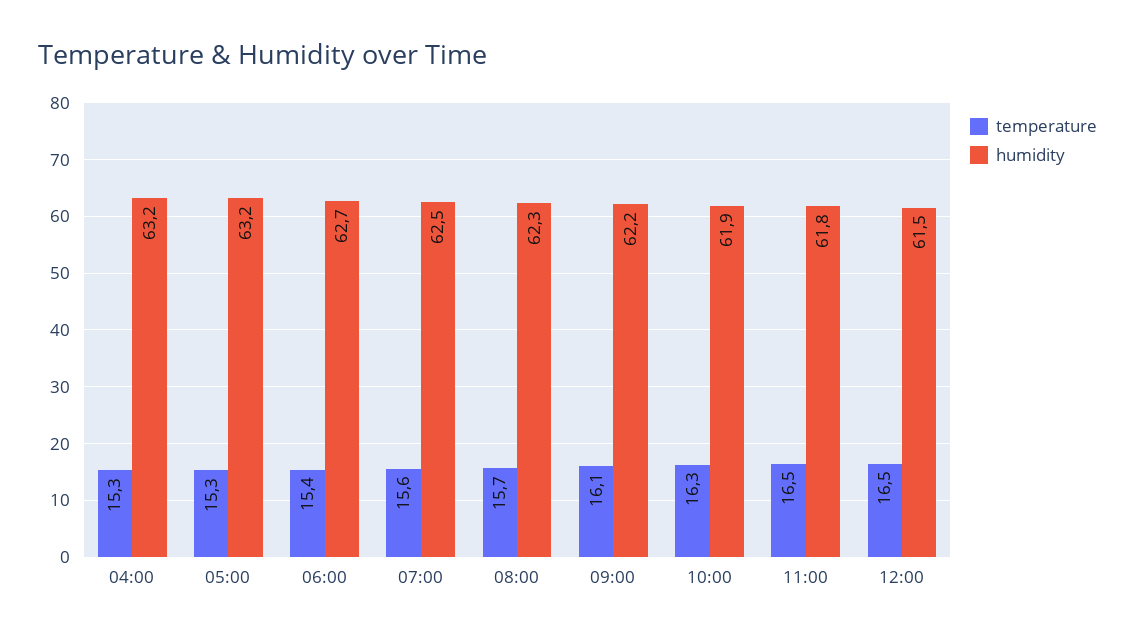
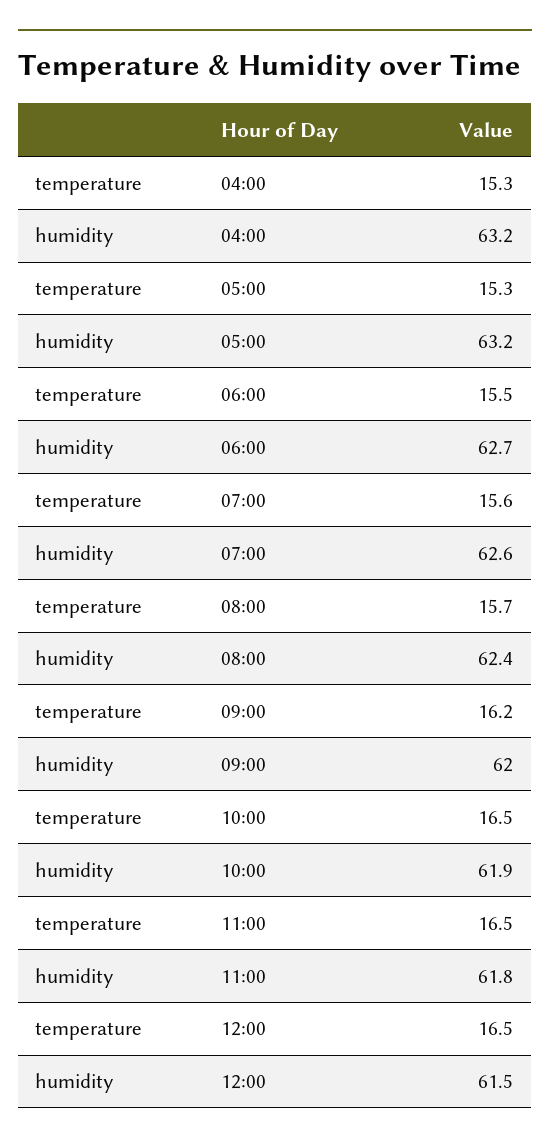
  {
    "temperature": {
      "04:00": 15.3,
      "05:00": 15.3,
-     "06:00": 15.4,
+     "06:00": 15.5,
      "07:00": 15.6,
      "08:00": 15.7,
-     "09:00": 16.1,
+     "09:00": 16.2,
-     "10:00": 16.3,
+     "10:00": 16.5,
      "11:00": 16.5,
      "12:00": 16.5
    },
    "humidity": {
      "04:00": 63.2,
      "05:00": 63.2,
      "06:00": 62.7,
-     "07:00": 62.5,
+     "07:00": 62.6,
-     "08:00": 62.3,
+     "08:00": 62.4,
-     "09:00": 62.2,
+     "09:00": 62,
      "10:00": 61.9,
      "11:00": 61.8,
      "12:00": 61.5
    }
  }

